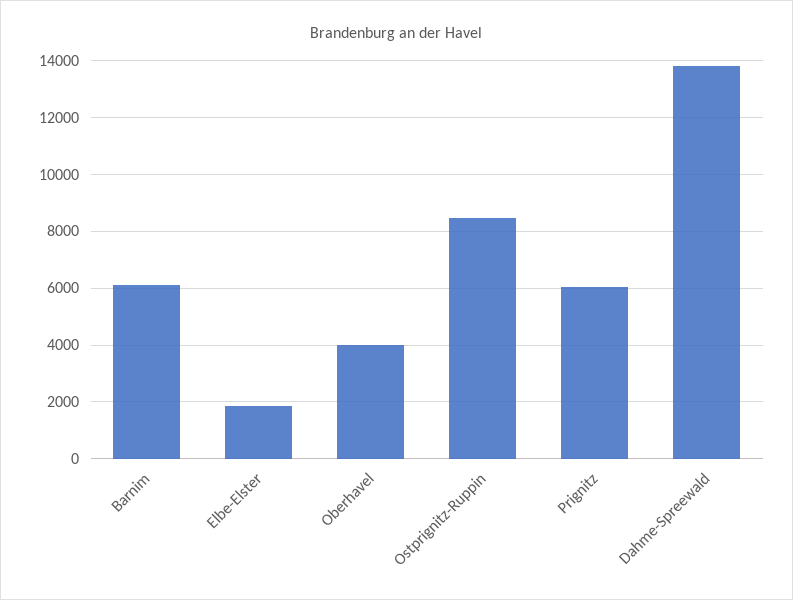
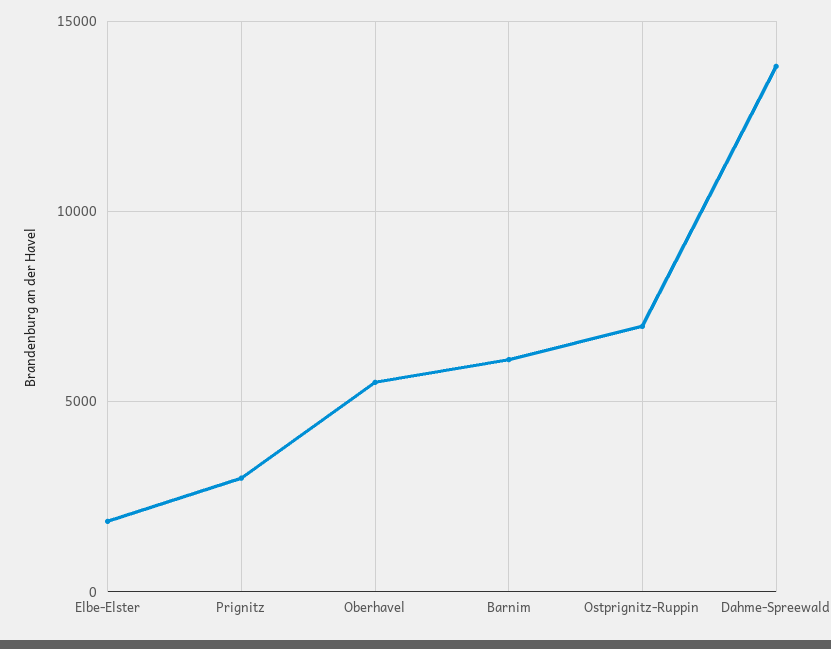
  {
    "Barnim": 6000,
    "Elbe-Elster": 1750,
-   "Oberhavel": 4000,
+   "Oberhavel": 5500,
-   "Ostprignitz-Ruppin": 8500,
+   "Ostprignitz-Ruppin": 7000,
-   "Prignitz": 6000,
+   "Prignitz": 3000,
    "Dahme-Spreewald": 13750
  }

